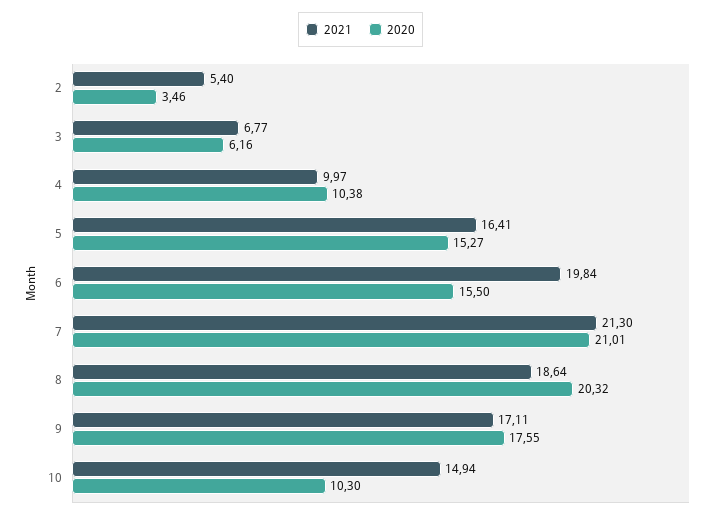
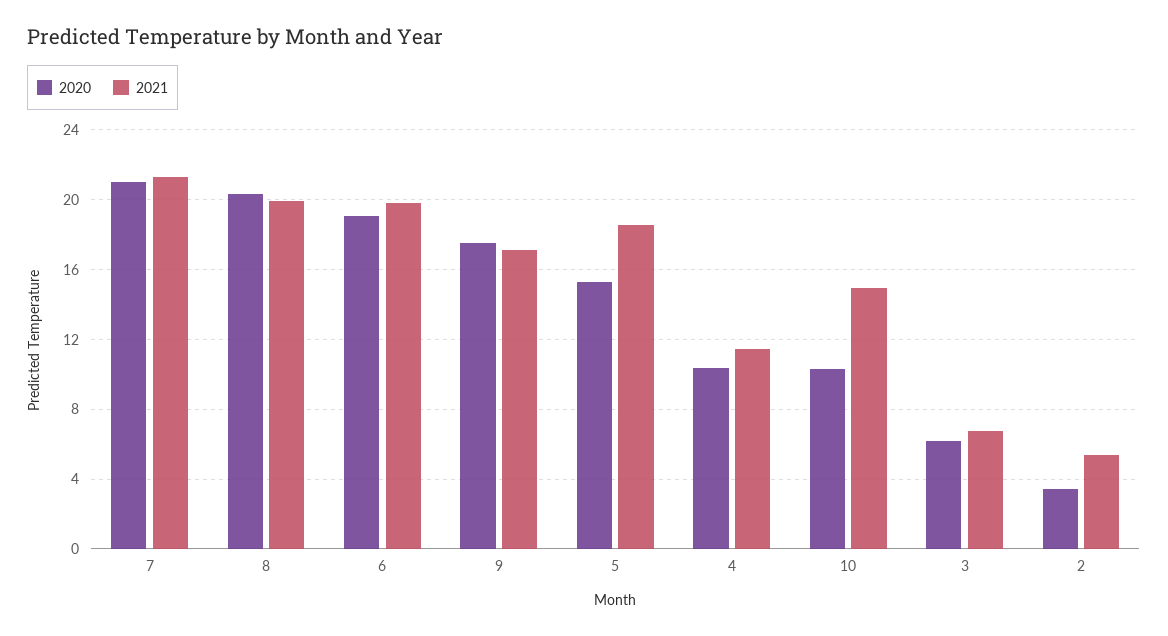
  {
    "2021": {
      "2": 5.4,
      "3": 6.77,
-     "4": 9.97,
+     "4": 11.5,
-     "5": 16.41,
+     "5": 18.5,
      "6": 19.84,
      "7": 21.3,
-     "8": 18.64,
+     "8": 20,
      "9": 17.11,
      "10": 14.94
    },
    "2020": {
      "2": 3.46,
      "3": 6.16,
      "4": 10.38,
      "5": 15.27,
-     "6": 15.5,
+     "6": 19,
      "7": 21.01,
      "8": 20.32,
      "9": 17.55,
      "10": 10.3
    }
  }

